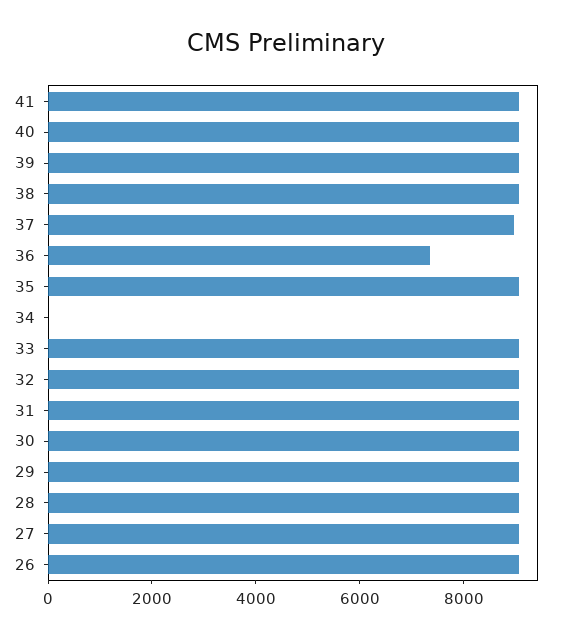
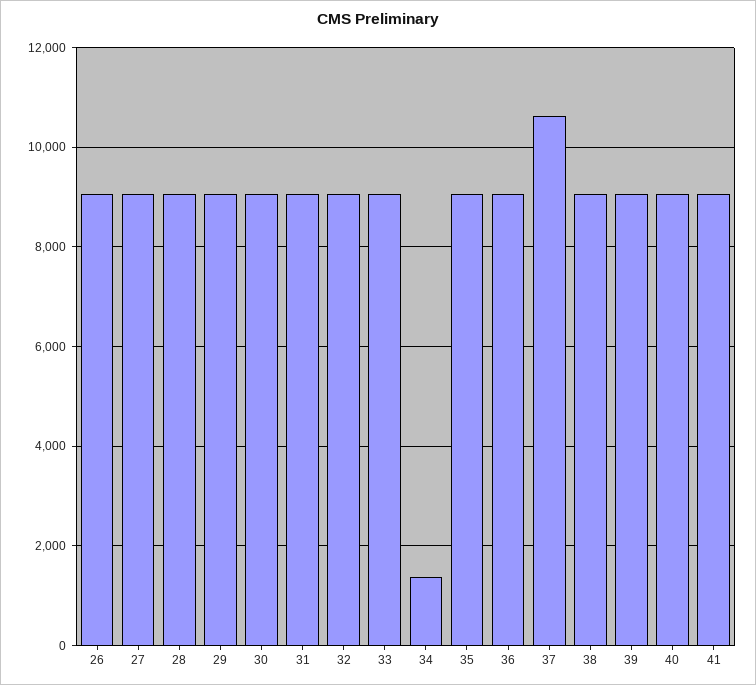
  {
    "41": 9000,
    "40": 9000,
    "39": 9000,
    "38": 9000,
-   "37": 9000,
+   "37": 10600,
-   "36": 7500,
+   "36": 9000,
    "35": 9000,
-   "34": 0,
+   "34": 1400,
    "33": 9000,
    "32": 9000,
    "31": 9000,
    "30": 9000,
    "29": 9000,
    "28": 9000,
    "27": 9000,
    "26": 9000
  }

